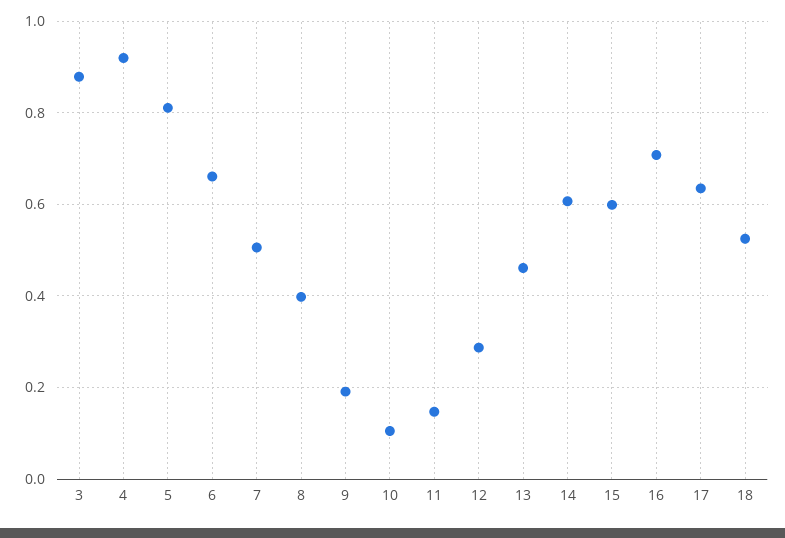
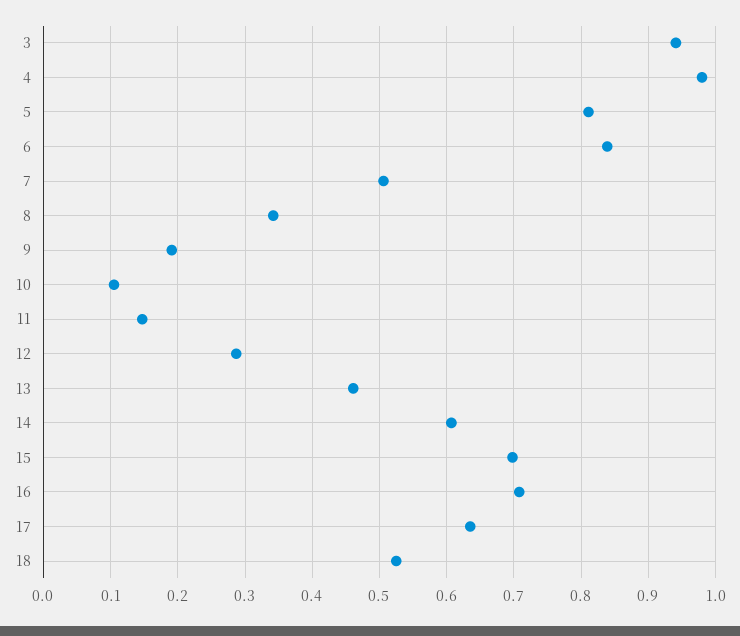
  {
-   "3": 0.88,
+   "3": 0.94,
-   "4": 0.92,
+   "4": 0.98,
    "5": 0.81,
-   "6": 0.66,
+   "6": 0.84,
    "7": 0.51,
-   "8": 0.4,
+   "8": 0.34,
    "9": 0.19,
    "10": 0.11,
    "11": 0.15,
    "12": 0.29,
    "13": 0.46,
    "14": 0.61,
-   "15": 0.6,
+   "15": 0.7,
    "16": 0.71,
    "17": 0.64,
    "18": 0.53
  }

